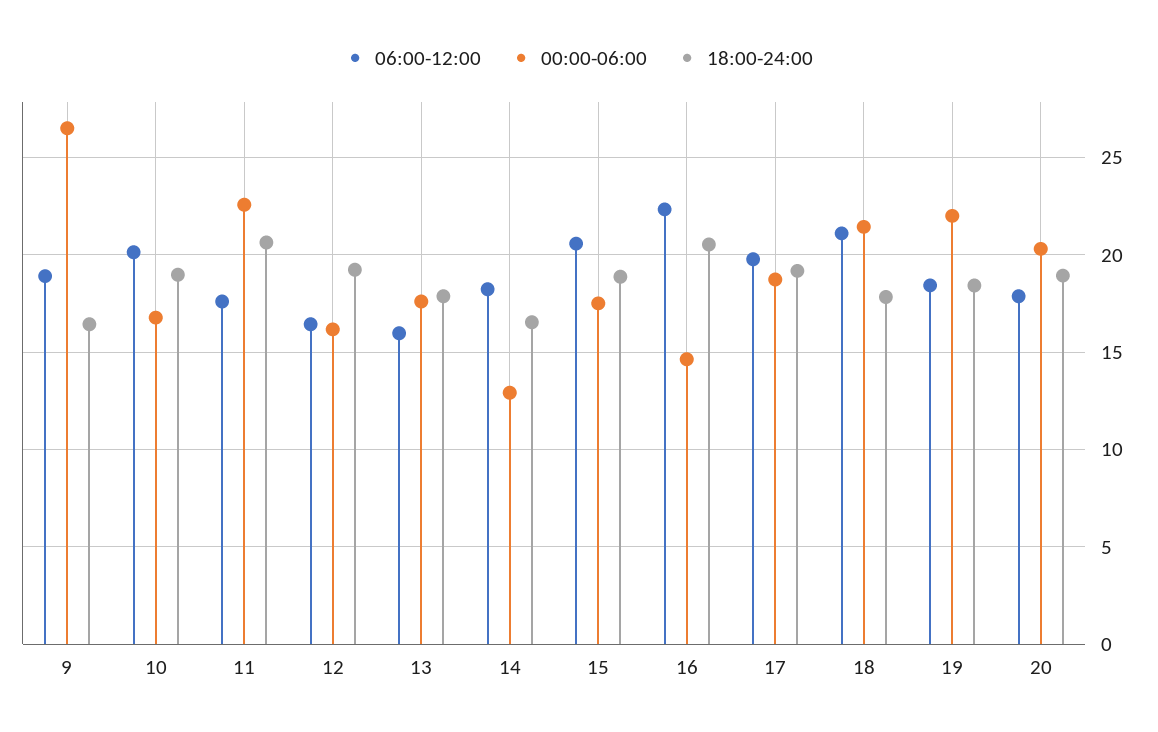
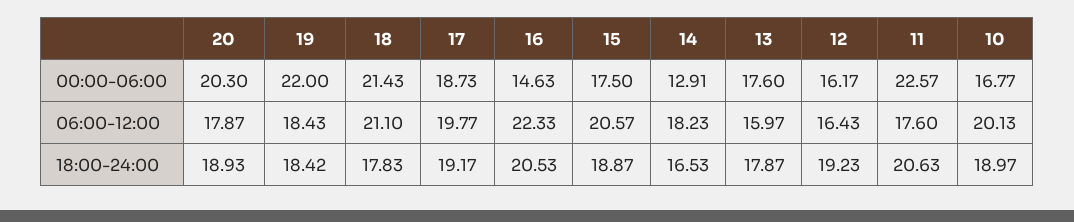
  {
    "06:00-12:00": {
-     "9": 19,
      "10": 20.13,
      "11": 17.6,
      "12": 16.43,
      "13": 15.97,
      "14": 18.23,
      "15": 20.57,
      "16": 22.33,
      "17": 19.77,
      "18": 21.1,
      "19": 18.43,
      "20": 17.87
    },
    "00:00-06:00": {
-     "9": 26.5,
      "10": 16.77,
      "11": 22.57,
      "12": 16.17,
      "13": 17.6,
      "14": 12.91,
      "15": 17.5,
      "16": 14.63,
      "17": 18.73,
      "18": 21.43,
      "19": 22,
      "20": 20.3
    },
    "18:00-24:00": {
-     "9": 16.5,
      "10": 18.97,
      "11": 20.63,
      "12": 19.23,
      "13": 17.87,
      "14": 16.53,
      "15": 18.87,
      "16": 20.53,
      "17": 19.17,
      "18": 17.83,
      "19": 18.42,
      "20": 18.93
    }
  }

